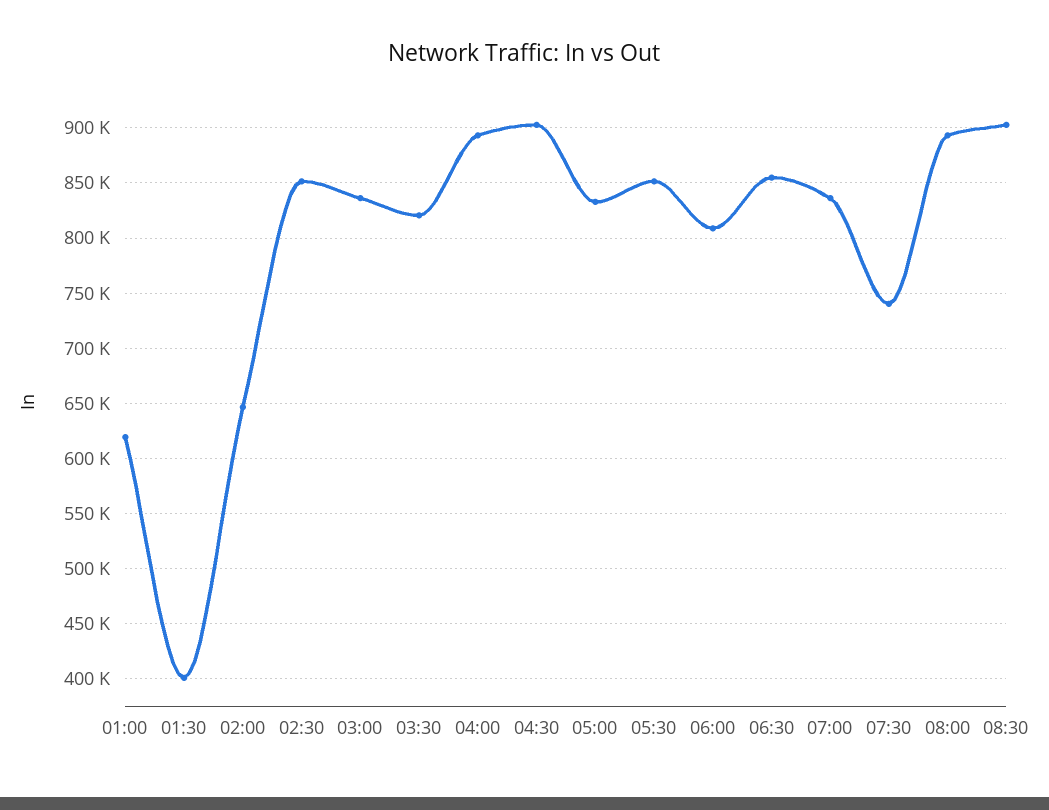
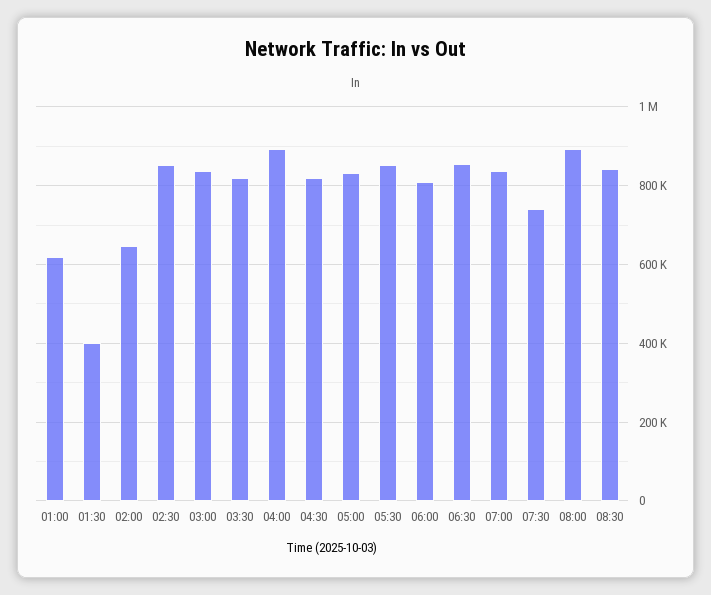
  {
    "01:00": 620000,
    "01:30": 400000,
    "02:00": 650000,
    "02:30": 850000,
    "03:00": 840000,
    "03:30": 820000,
    "04:00": 890000,
-   "04:30": 900000,
+   "04:30": 820000,
    "05:00": 830000,
    "05:30": 850000,
    "06:00": 810000,
    "06:30": 850000,
    "07:00": 840000,
    "07:30": 740000,
    "08:00": 890000,
-   "08:30": 900000
+   "08:30": 840000
  }

